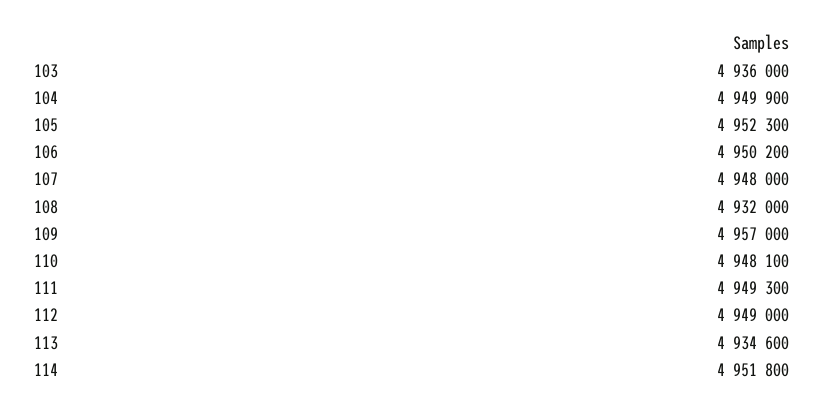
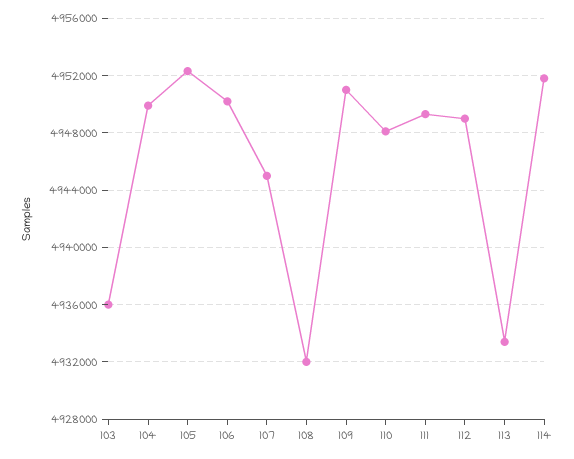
  {
    "103": 4936000,
    "104": 4949900,
    "105": 4952300,
    "106": 4950200,
-   "107": 4948000,
+   "107": 4945000,
    "108": 4932000,
-   "109": 4957000,
+   "109": 4951000,
    "110": 4948100,
    "111": 4949300,
    "112": 4949000,
-   "113": 4934600,
+   "113": 4933500,
    "114": 4951800
  }

